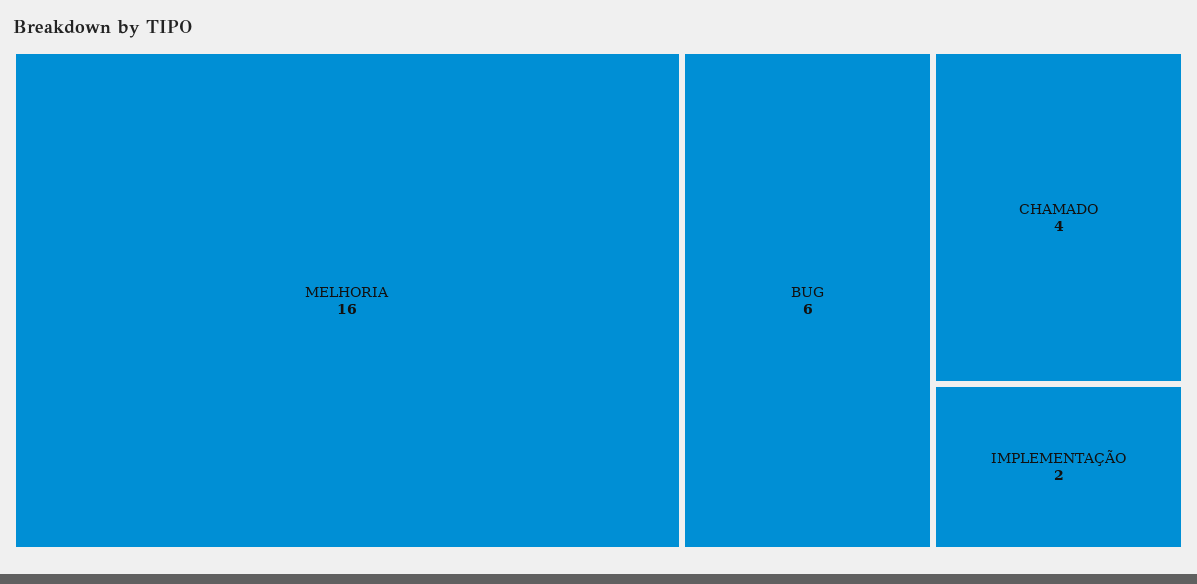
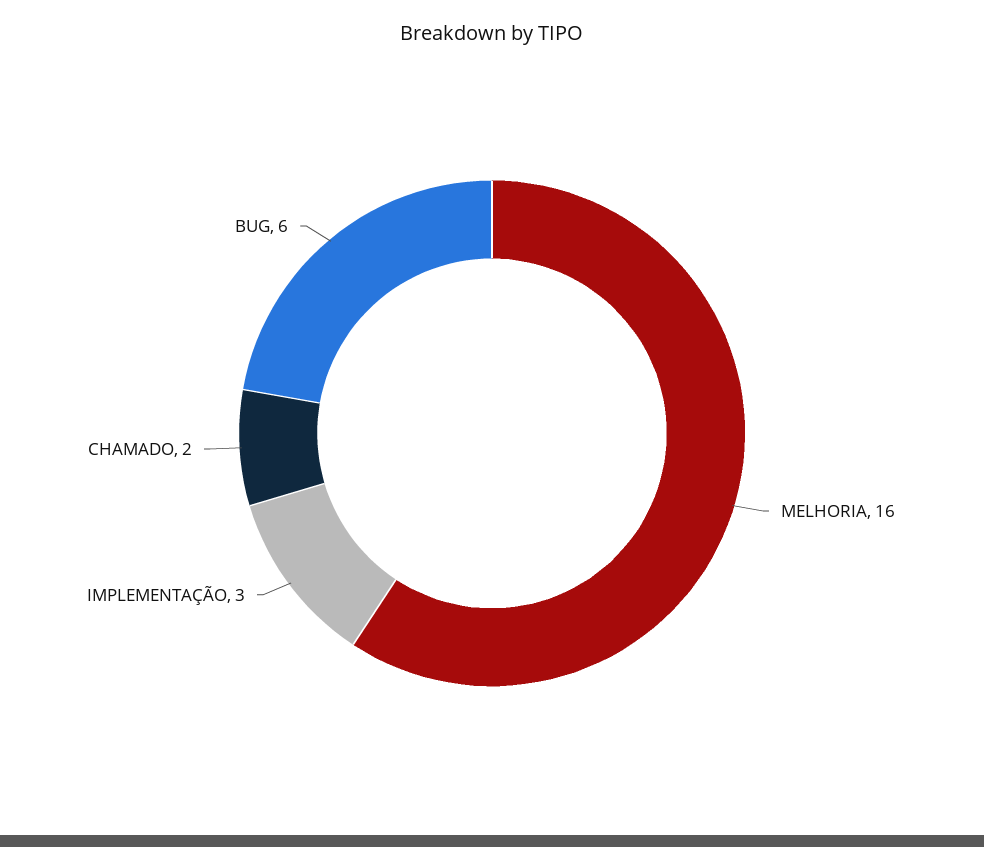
  {
    "MELHORIA": 16,
    "BUG": 6,
-   "CHAMADO": 4,
+   "CHAMADO": 2,
-   "IMPLEMENTAÇÃO": 2
+   "IMPLEMENTAÇÃO": 3
  }

